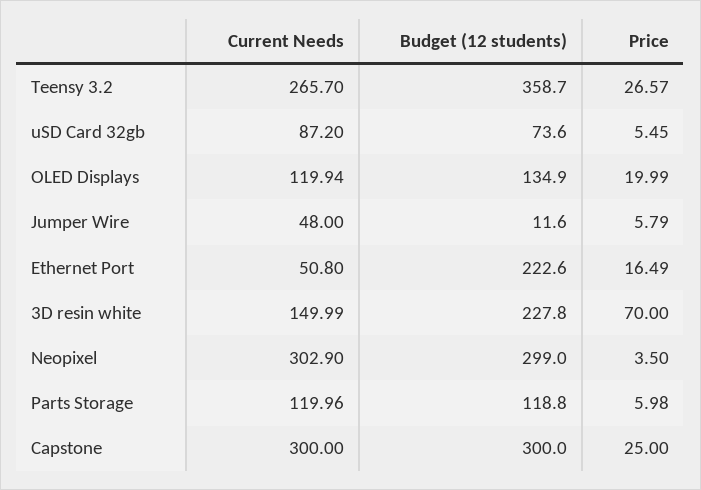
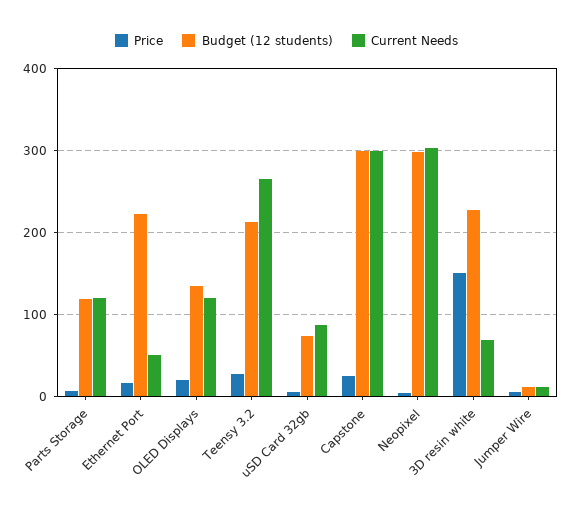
  {
    "Current Needs": {
      "Teensy 3.2": 265.7,
      "uSD Card 32gb": 87.2,
      "OLED Displays": 119.94,
-     "Jumper Wire": 48,
+     "Jumper Wire": 10,
      "Ethernet Port": 50.8,
-     "3D resin white": 149.99,
+     "3D resin white": 70,
      "Neopixel": 302.9,
      "Parts Storage": 119.96,
      "Capstone": 300
    },
    "Budget (12 students)": {
-     "Teensy 3.2": 358.7,
+     "Teensy 3.2": 210,
      "uSD Card 32gb": 73.6,
      "OLED Displays": 134.9,
      "Jumper Wire": 11.6,
      "Ethernet Port": 222.6,
      "3D resin white": 227.8,
      "Neopixel": 299,
      "Parts Storage": 118.8,
      "Capstone": 300
    },
    "Price": {
      "Teensy 3.2": 26.57,
      "uSD Card 32gb": 5.45,
      "OLED Displays": 19.99,
      "Jumper Wire": 5.79,
      "Ethernet Port": 16.49,
-     "3D resin white": 70,
+     "3D resin white": 150,
      "Neopixel": 3.5,
      "Parts Storage": 5.98,
      "Capstone": 25
    }
  }

